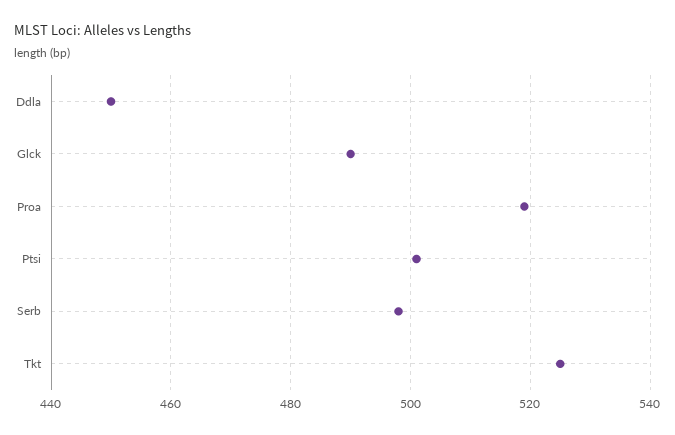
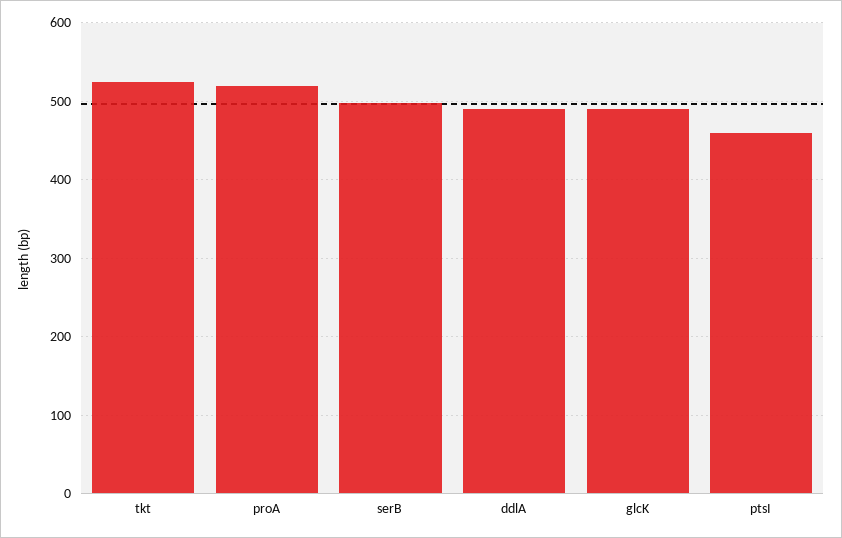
  {
-   "Ddla": 450,
+   "Ddla": 490,
    "Glck": 490,
    "Proa": 520,
-   "Ptsi": 500,
+   "Ptsi": 460,
    "Serb": 500,
    "Tkt": 525
  }

